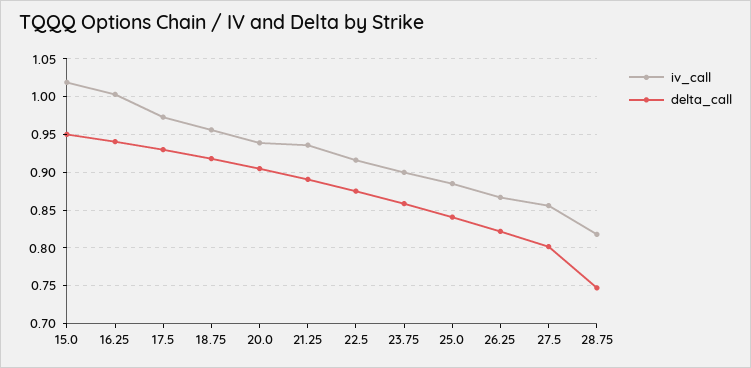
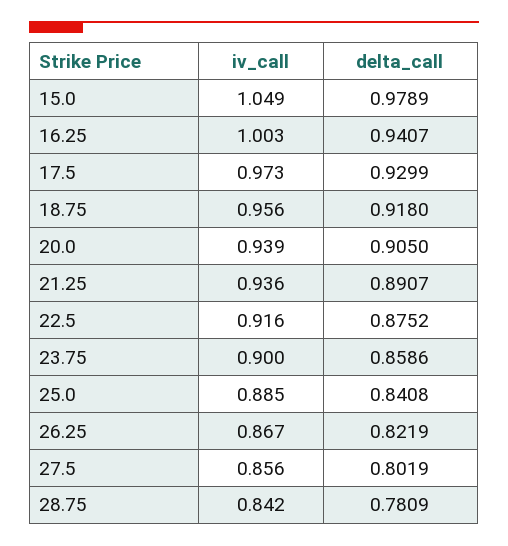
  {
    "iv_call": {
-     "15.0": 1.02,
+     "15.0": 1.049,
      "16.25": 1.003,
      "17.5": 0.973,
      "18.75": 0.956,
      "20.0": 0.939,
      "21.25": 0.936,
      "22.5": 0.916,
      "23.75": 0.9,
      "25.0": 0.885,
      "26.25": 0.867,
      "27.5": 0.856,
-     "28.75": 0.82
+     "28.75": 0.842
    },
    "delta_call": {
-     "15.0": 0.95,
+     "15.0": 0.9789,
      "16.25": 0.9407,
      "17.5": 0.9299,
      "18.75": 0.918,
      "20.0": 0.905,
      "21.25": 0.8907,
      "22.5": 0.8752,
      "23.75": 0.8586,
      "25.0": 0.8408,
      "26.25": 0.8219,
      "27.5": 0.8019,
-     "28.75": 0.75
+     "28.75": 0.7809
    }
  }

